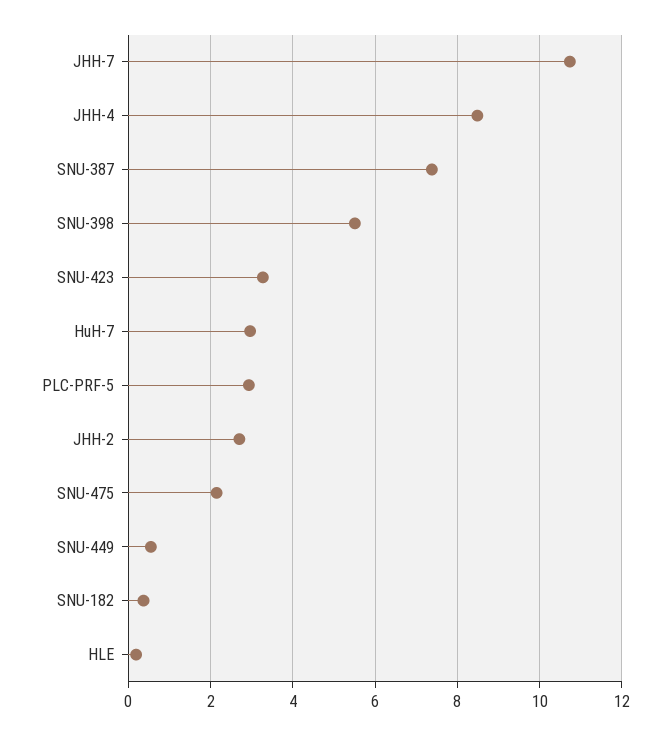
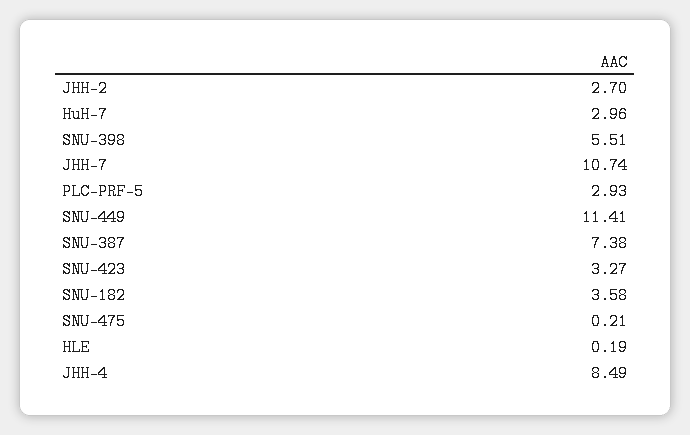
  {
    "JHH-7": 10.74,
    "JHH-4": 8.49,
    "SNU-387": 7.38,
    "SNU-398": 5.51,
    "SNU-423": 3.27,
    "HuH-7": 2.96,
    "PLC-PRF-5": 2.93,
    "JHH-2": 2.7,
-   "SNU-475": 2.2,
+   "SNU-475": 0.21,
-   "SNU-449": 0.6,
+   "SNU-449": 11.41,
-   "SNU-182": 0.4,
+   "SNU-182": 3.58,
    "HLE": 0.19
  }

